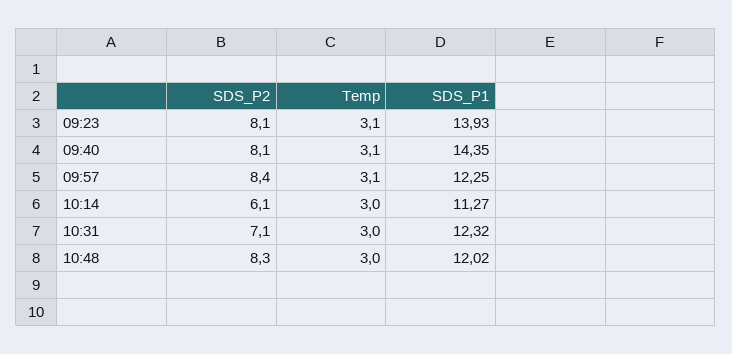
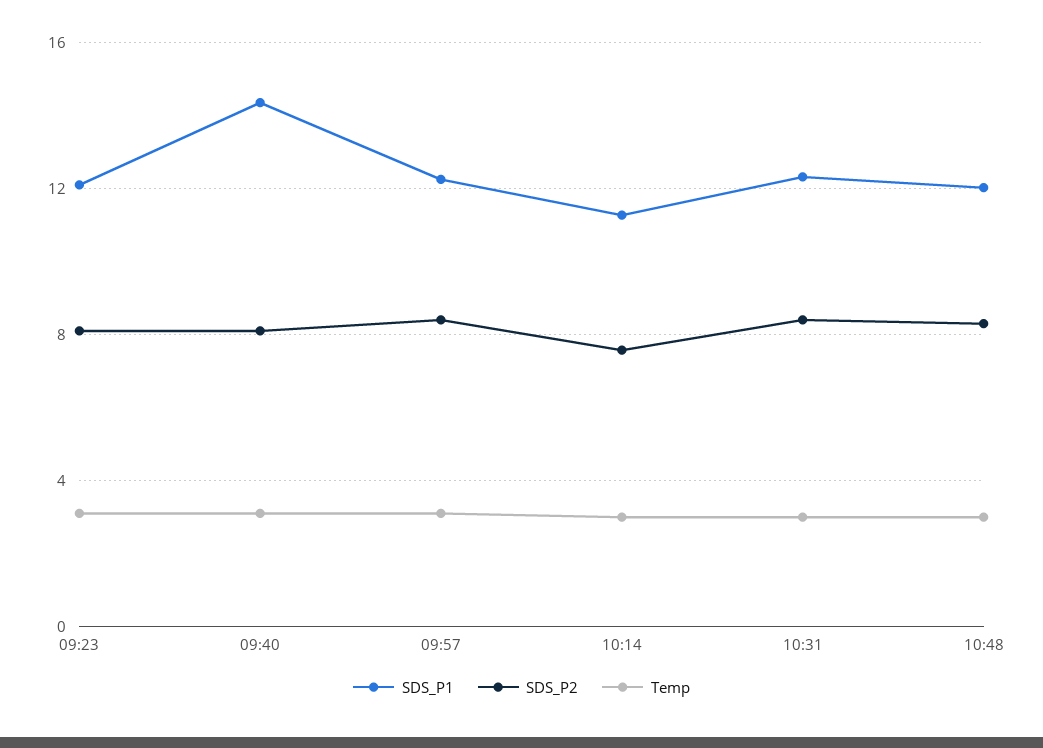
  {
    "SDS_P2": {
      "09:23": 8.1,
      "09:40": 8.1,
      "09:57": 8.4,
-     "10:14": 6.1,
+     "10:14": 7.5,
-     "10:31": 7.1,
+     "10:31": 8.5,
      "10:48": 8.3
    },
    "Temp": {
      "09:23": 3.1,
      "09:40": 3.1,
      "09:57": 3.1,
      "10:14": 3,
      "10:31": 3,
      "10:48": 3
    },
    "SDS_P1": {
-     "09:23": 13.93,
+     "09:23": 12,
      "09:40": 14.35,
      "09:57": 12.25,
      "10:14": 11.27,
      "10:31": 12.32,
      "10:48": 12.02
    }
  }

